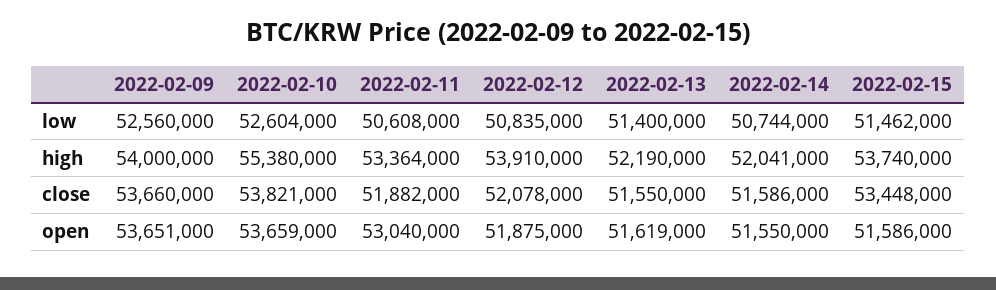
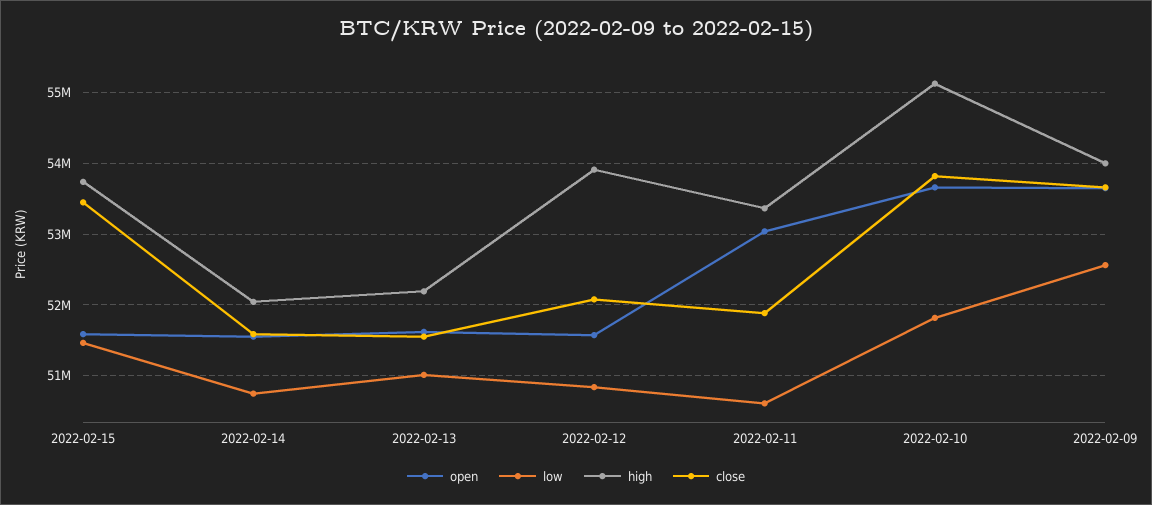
  {
    "low": {
      "2022-02-09": 52560000,
-     "2022-02-10": 52604000,
+     "2022-02-10": 51800000,
      "2022-02-11": 50608000,
      "2022-02-12": 50835000,
-     "2022-02-13": 51400000,
+     "2022-02-13": 51000000,
      "2022-02-14": 50744000,
      "2022-02-15": 51462000
    },
    "high": {
      "2022-02-09": 54000000,
-     "2022-02-10": 55380000,
+     "2022-02-10": 55100000,
      "2022-02-11": 53364000,
      "2022-02-12": 53910000,
      "2022-02-13": 52190000,
      "2022-02-14": 52041000,
      "2022-02-15": 53740000
    },
    "close": {
      "2022-02-09": 53660000,
      "2022-02-10": 53821000,
      "2022-02-11": 51882000,
      "2022-02-12": 52078000,
      "2022-02-13": 51550000,
      "2022-02-14": 51586000,
      "2022-02-15": 53448000
    },
    "open": {
      "2022-02-09": 53651000,
      "2022-02-10": 53659000,
      "2022-02-11": 53040000,
-     "2022-02-12": 51875000,
+     "2022-02-12": 51600000,
      "2022-02-13": 51619000,
      "2022-02-14": 51550000,
      "2022-02-15": 51586000
    }
  }

